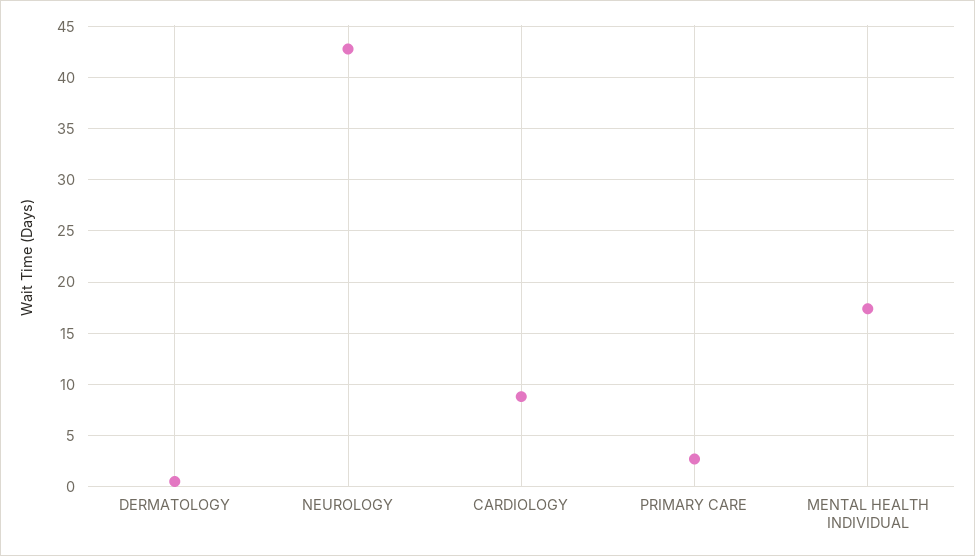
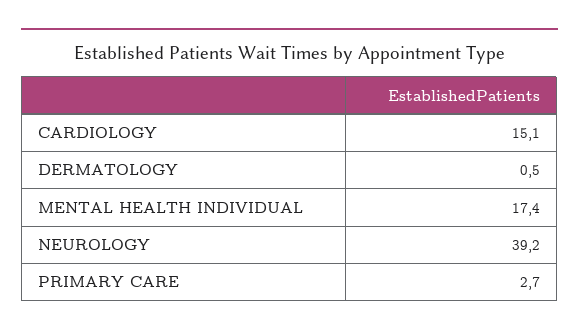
  {
    "DERMATOLOGY": 0.5,
-   "NEUROLOGY": 43,
+   "NEUROLOGY": 39.2,
-   "CARDIOLOGY": 9,
+   "CARDIOLOGY": 15.1,
    "PRIMARY CARE": 2.7,
    "MENTAL HEALTH INDIVIDUAL": 17.4
  }

